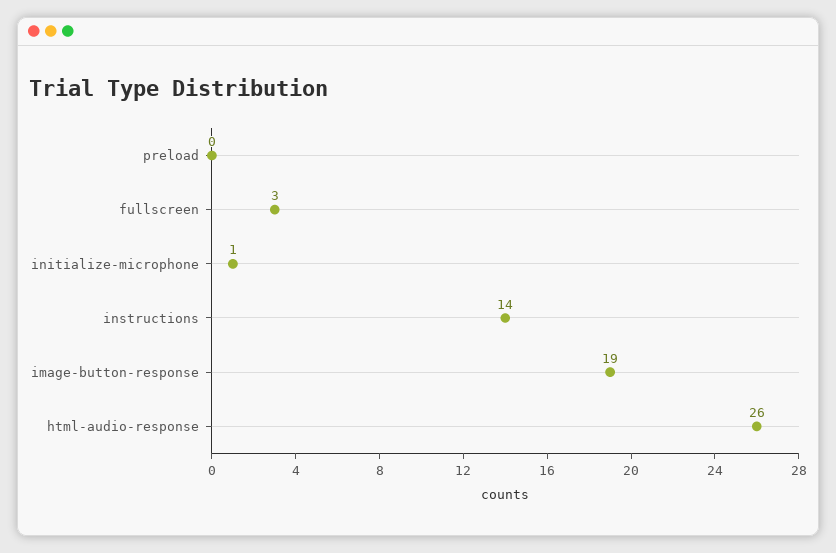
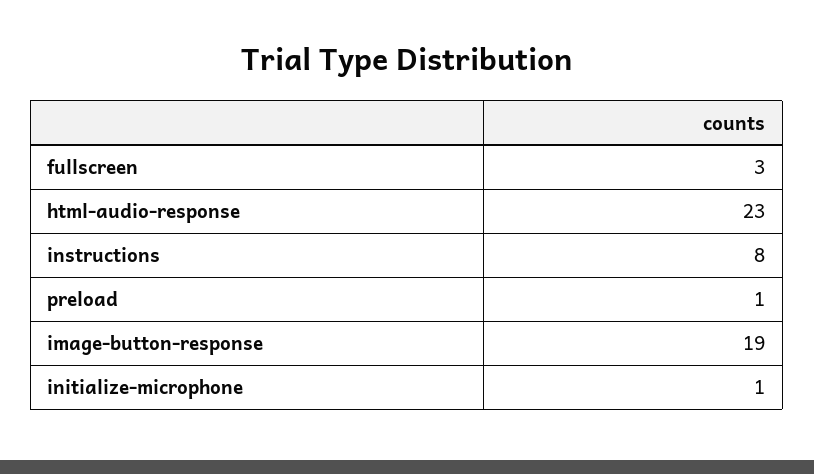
  {
-   "preload": 0,
+   "preload": 1,
    "fullscreen": 3,
    "initialize-microphone": 1,
-   "instructions": 14,
+   "instructions": 8,
    "image-button-response": 19,
-   "html-audio-response": 26
+   "html-audio-response": 23
  }

